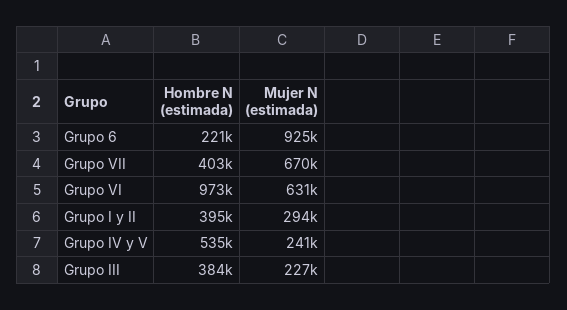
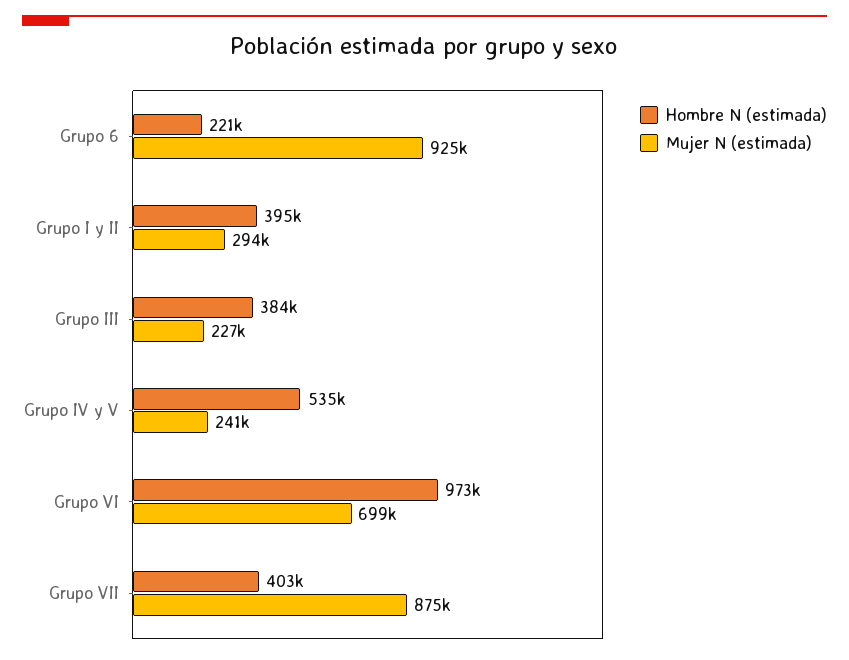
  {
    "Hombre N (estimada)": {
      "Grupo 6": 221000,
      "Grupo VII": 403000,
      "Grupo VI": 973000,
      "Grupo I y II": 395000,
      "Grupo IV y V": 535000,
      "Grupo III": 384000
    },
    "Mujer N (estimada)": {
      "Grupo 6": 925000,
-     "Grupo VII": 670000,
+     "Grupo VII": 875000,
-     "Grupo VI": 631000,
+     "Grupo VI": 699000,
      "Grupo I y II": 294000,
      "Grupo IV y V": 241000,
      "Grupo III": 227000
    }
  }

